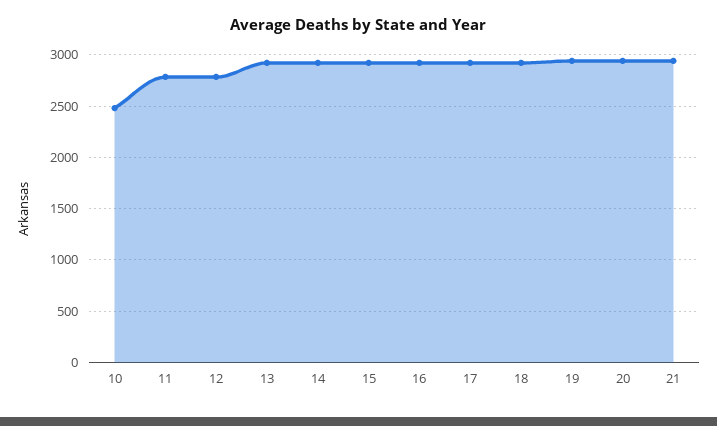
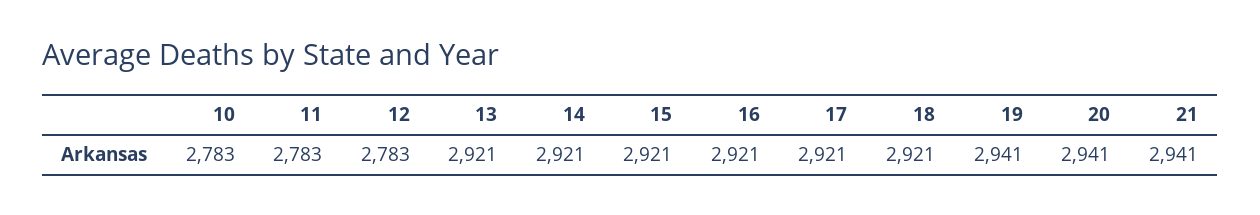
  {
-   "10": 2500,
+   "10": 2783,
    "11": 2783,
    "12": 2783,
    "13": 2921,
    "14": 2921,
    "15": 2921,
    "16": 2921,
    "17": 2921,
    "18": 2921,
    "19": 2941,
    "20": 2941,
    "21": 2941
  }

